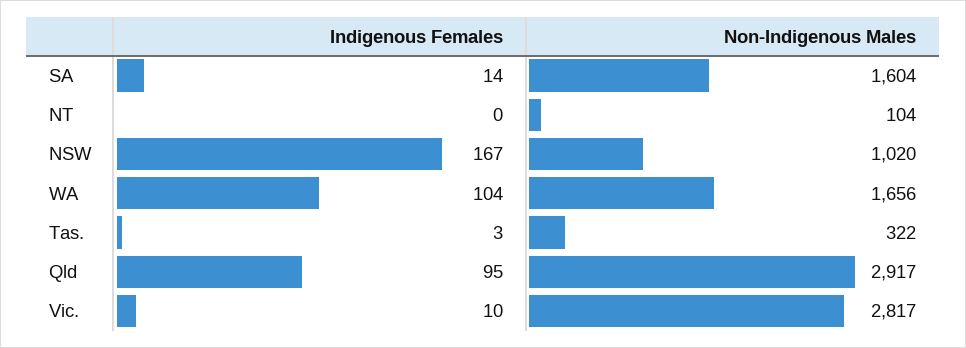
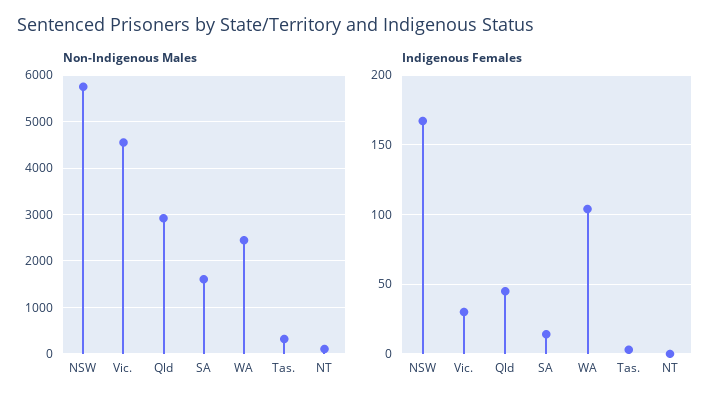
  {
    "Indigenous Females": {
      "SA": 14,
      "NT": 0,
      "NSW": 167,
      "WA": 104,
      "Tas.": 3,
-     "Qld": 95,
+     "Qld": 45,
-     "Vic.": 10
+     "Vic.": 30
    },
    "Non-Indigenous Males": {
      "SA": 1604,
      "NT": 104,
-     "NSW": 1020,
+     "NSW": 5800,
-     "WA": 1656,
+     "WA": 2400,
      "Tas.": 322,
      "Qld": 2917,
-     "Vic.": 2817
+     "Vic.": 4600
    }
  }

